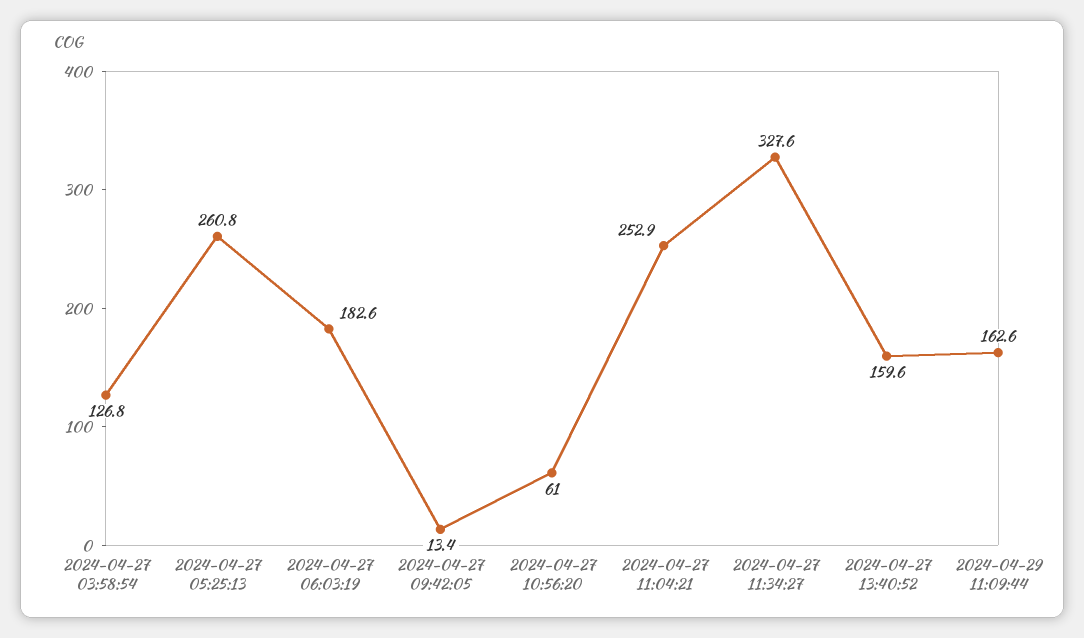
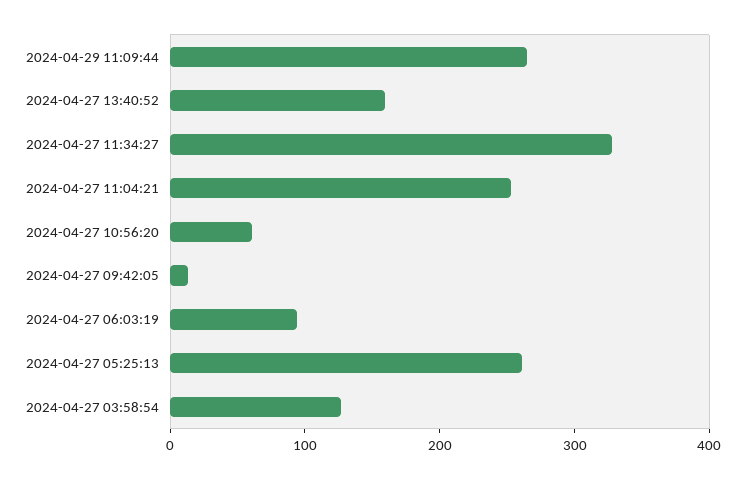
  {
    "2024-04-27 03:58:54": 126.8,
    "2024-04-27 05:25:13": 260.8,
-   "2024-04-27 06:03:19": 182.6,
+   "2024-04-27 06:03:19": 100,
    "2024-04-27 09:42:05": 13.4,
    "2024-04-27 10:56:20": 61,
    "2024-04-27 11:04:21": 252.9,
    "2024-04-27 11:34:27": 327.6,
    "2024-04-27 13:40:52": 159.6,
-   "2024-04-29 11:09:44": 162.6
+   "2024-04-29 11:09:44": 260
  }

